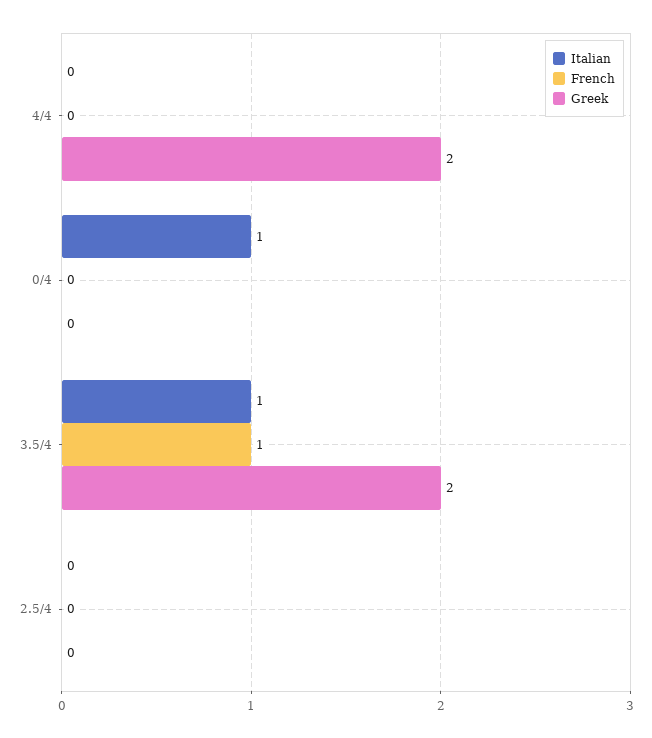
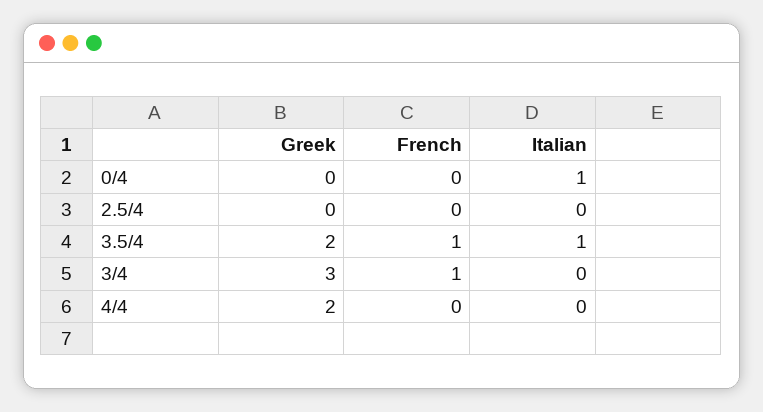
  {
    "Italian": {
      "4/4": 0,
      "0/4": 1,
      "3.5/4": 1,
-     "2.5/4": 0
+     "2.5/4": 0,
+     "3/4": 0
    },
    "French": {
      "4/4": 0,
      "0/4": 0,
      "3.5/4": 1,
-     "2.5/4": 0
+     "2.5/4": 0,
+     "3/4": 1
    },
    "Greek": {
      "4/4": 2,
      "0/4": 0,
      "3.5/4": 2,
-     "2.5/4": 0
+     "2.5/4": 0,
+     "3/4": 3
    }
  }

